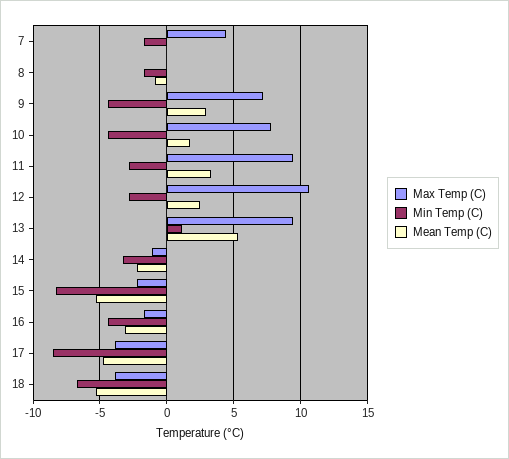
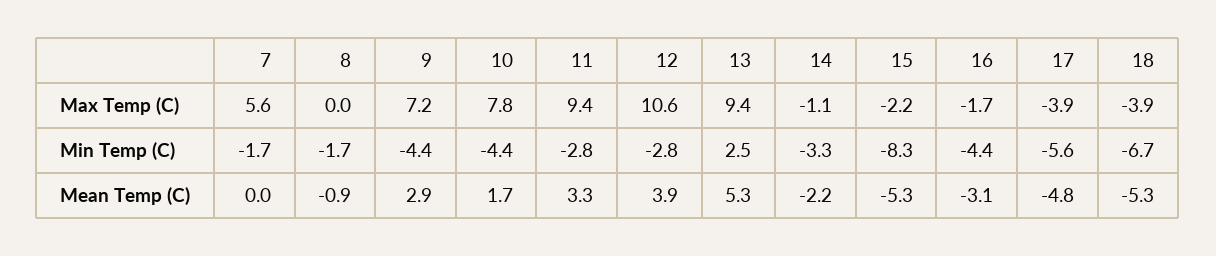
  {
    "Max Temp (C)": {
-     "7": 4.5,
+     "7": 5.6,
      "8": 0,
      "9": 7.2,
      "10": 7.8,
      "11": 9.4,
      "12": 10.6,
      "13": 9.4,
      "14": -1.1,
      "15": -2.2,
      "16": -1.7,
      "17": -3.9,
      "18": -3.9
    },
    "Min Temp (C)": {
      "7": -1.7,
      "8": -1.7,
      "9": -4.4,
      "10": -4.4,
      "11": -2.8,
      "12": -2.8,
-     "13": 1,
+     "13": 2.5,
      "14": -3.3,
      "15": -8.3,
      "16": -4.4,
-     "17": -8.5,
+     "17": -5.6,
      "18": -6.7
    },
    "Mean Temp (C)": {
      "7": 0,
      "8": -0.9,
      "9": 2.9,
      "10": 1.7,
      "11": 3.3,
-     "12": 2.5,
+     "12": 3.9,
      "13": 5.3,
      "14": -2.2,
      "15": -5.3,
      "16": -3.1,
      "17": -4.8,
      "18": -5.3
    }
  }

